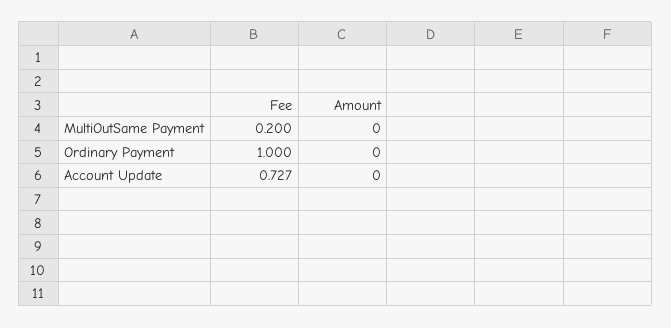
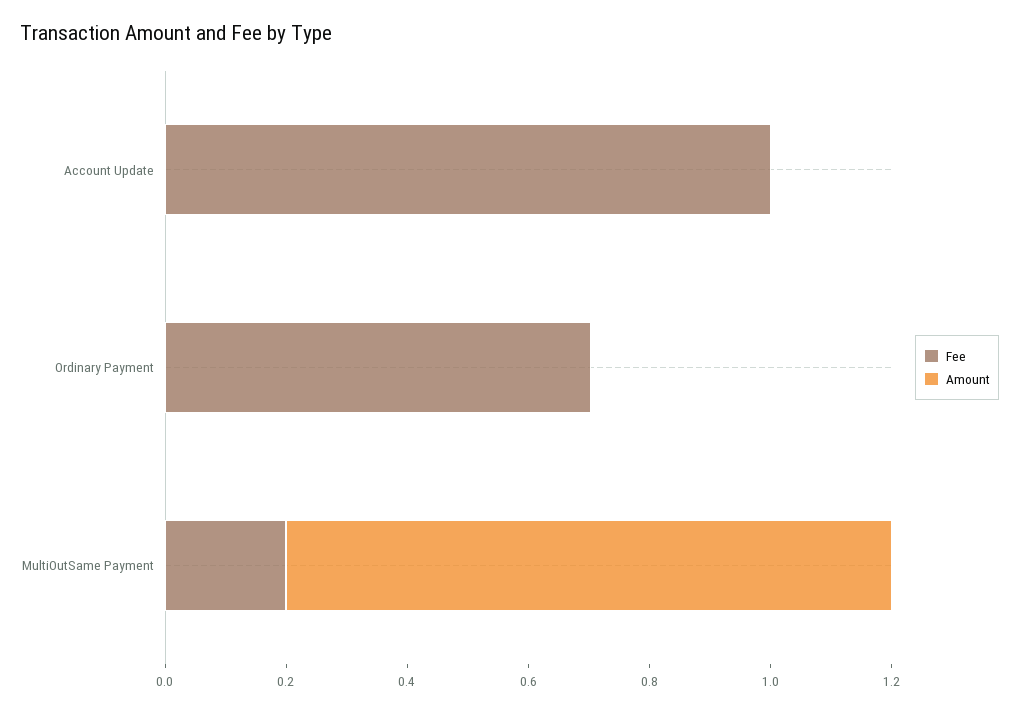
  {
    "Fee": {
      "MultiOutSame Payment": 0.2,
-     "Ordinary Payment": 1,
+     "Ordinary Payment": 0.7,
-     "Account Update": 0.727
+     "Account Update": 1
    },
    "Amount": {
-     "MultiOutSame Payment": 0,
+     "MultiOutSame Payment": 1,
      "Ordinary Payment": 0,
      "Account Update": 0
    }
  }

